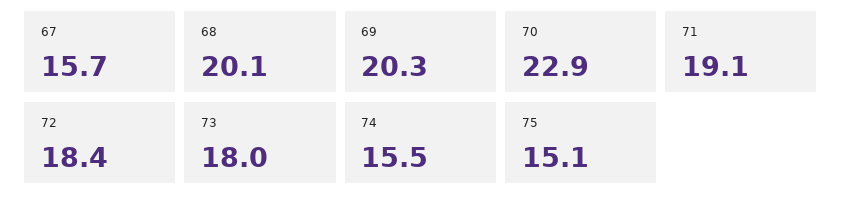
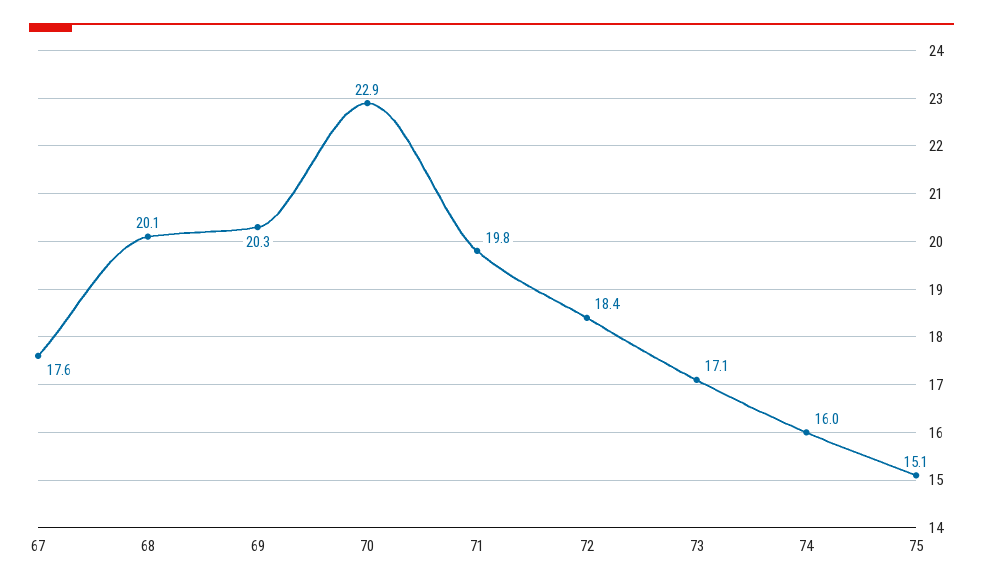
  {
-   "67": 15.7,
+   "67": 17.6,
    "68": 20.1,
    "69": 20.3,
    "70": 22.9,
-   "71": 19.1,
+   "71": 19.8,
    "72": 18.4,
-   "73": 18,
+   "73": 17.1,
-   "74": 15.5,
+   "74": 16,
    "75": 15.1
  }

